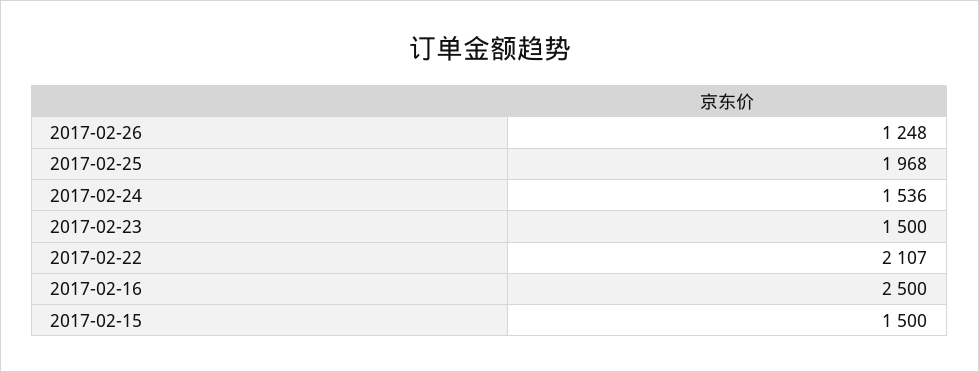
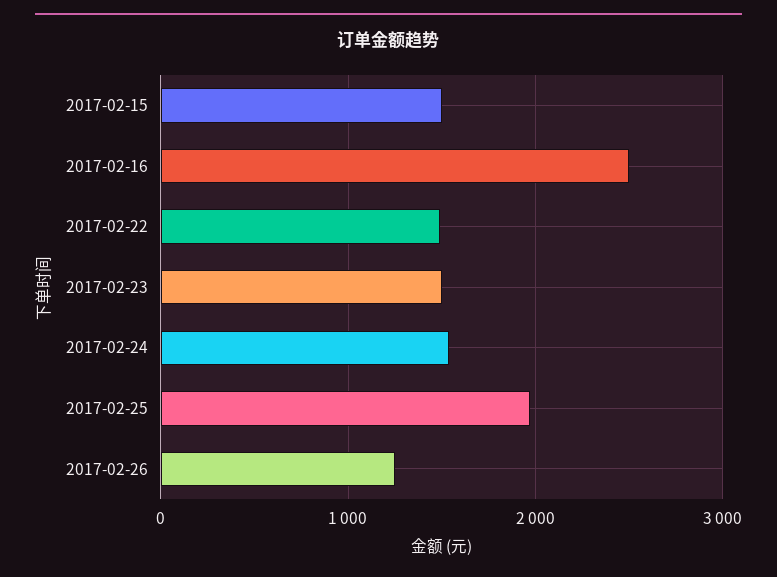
  {
    "2017-02-26": 1248,
    "2017-02-25": 1968,
    "2017-02-24": 1536,
    "2017-02-23": 1500,
-   "2017-02-22": 2107,
+   "2017-02-22": 1500,
    "2017-02-16": 2500,
    "2017-02-15": 1500
  }

